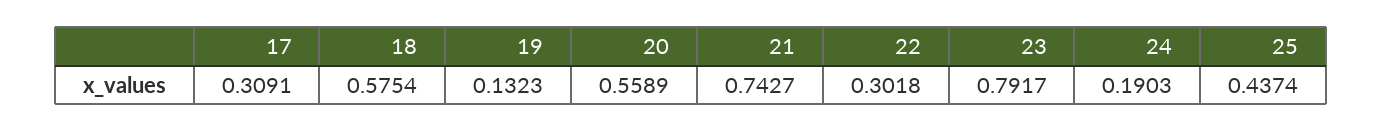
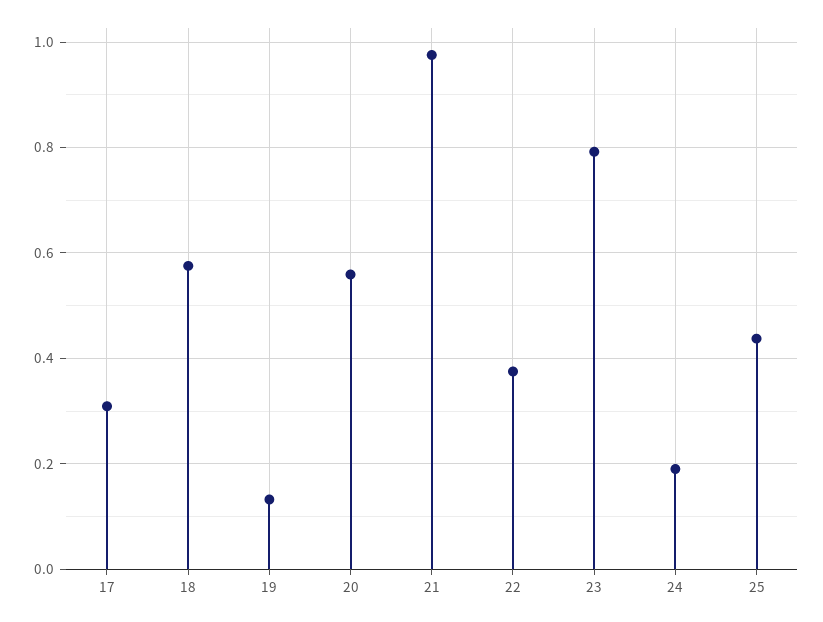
  {
    "17": 0.3091,
    "18": 0.5754,
    "19": 0.1323,
    "20": 0.5589,
-   "21": 0.7427,
+   "21": 0.98,
-   "22": 0.3018,
+   "22": 0.38,
    "23": 0.7917,
    "24": 0.1903,
    "25": 0.4374
  }

